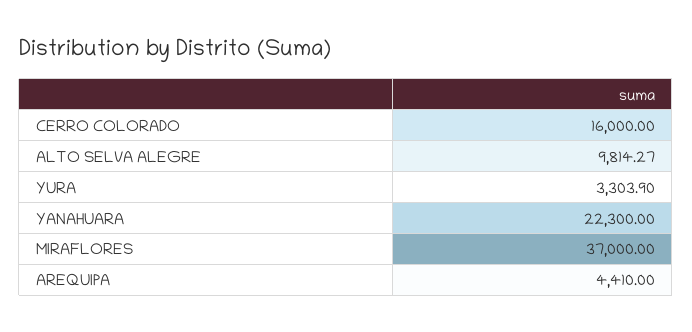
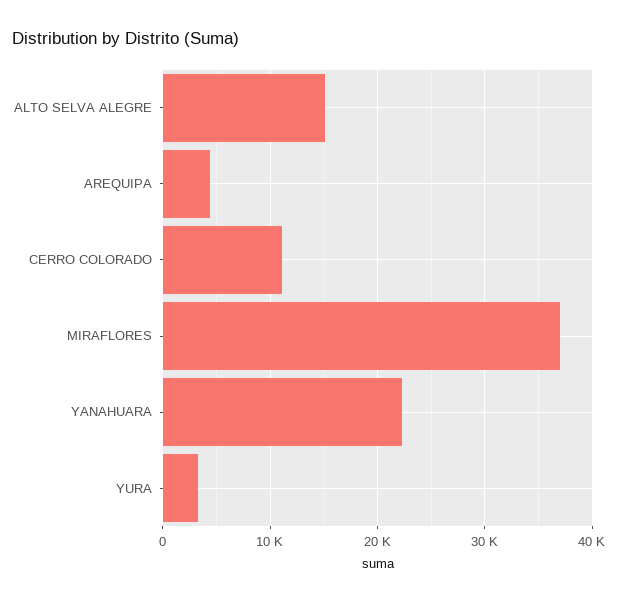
  {
-   "CERRO COLORADO": 16000,
+   "CERRO COLORADO": 11000,
-   "ALTO SELVA ALEGRE": 9814.27,
+   "ALTO SELVA ALEGRE": 15000,
    "YURA": 3303.9,
    "YANAHUARA": 22300,
    "MIRAFLORES": 37000,
    "AREQUIPA": 4410
  }

